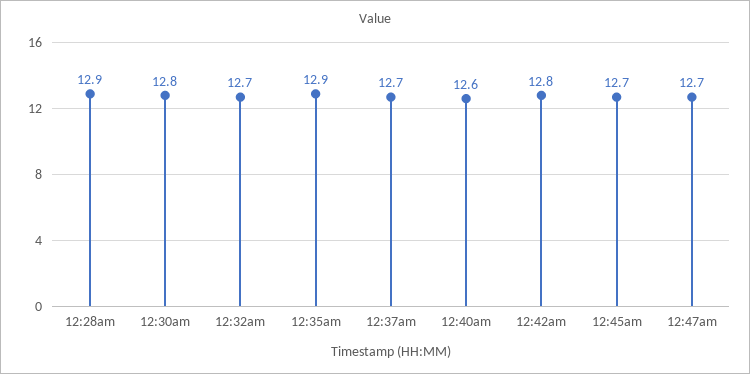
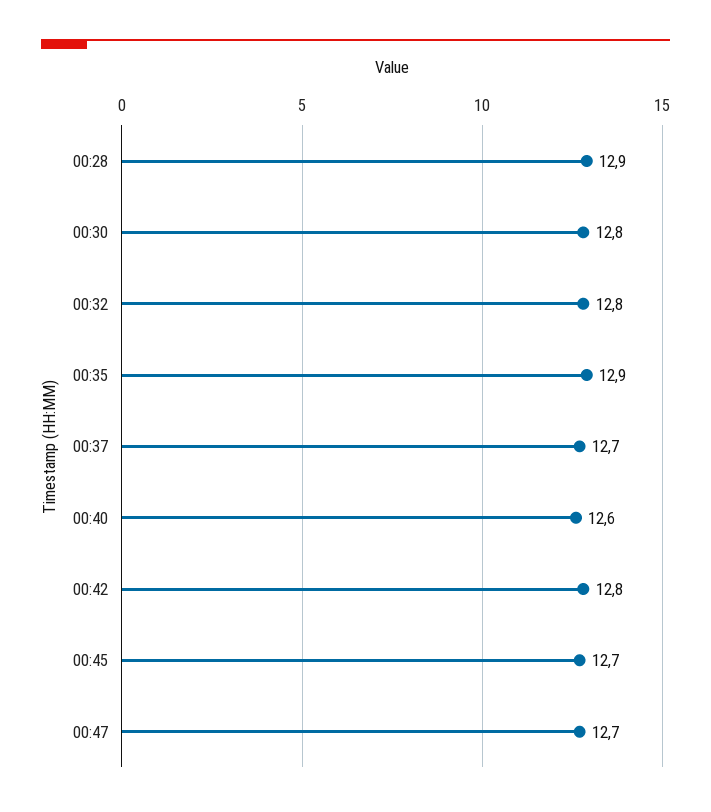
  {
    "12:28am": 12.9,
    "12:30am": 12.8,
-   "12:32am": 12.7,
+   "12:32am": 12.8,
    "12:35am": 12.9,
    "12:37am": 12.7,
    "12:40am": 12.6,
    "12:42am": 12.8,
    "12:45am": 12.7,
    "12:47am": 12.7
  }

